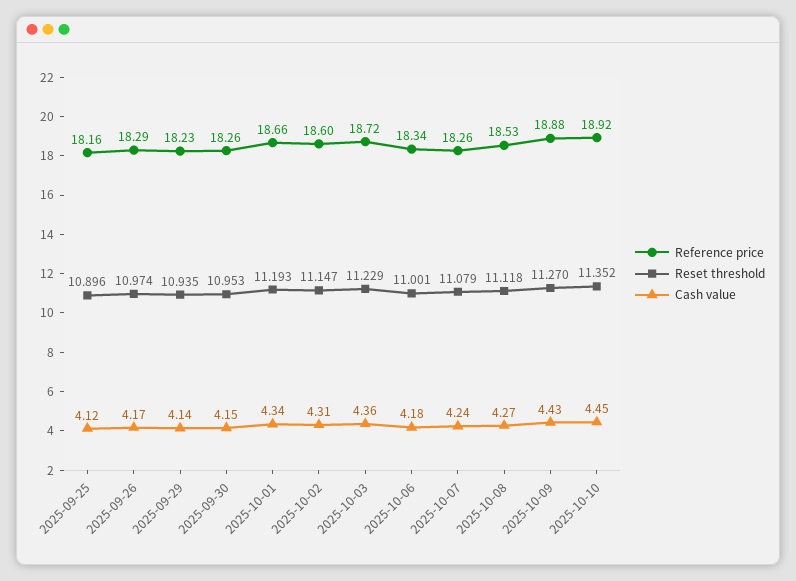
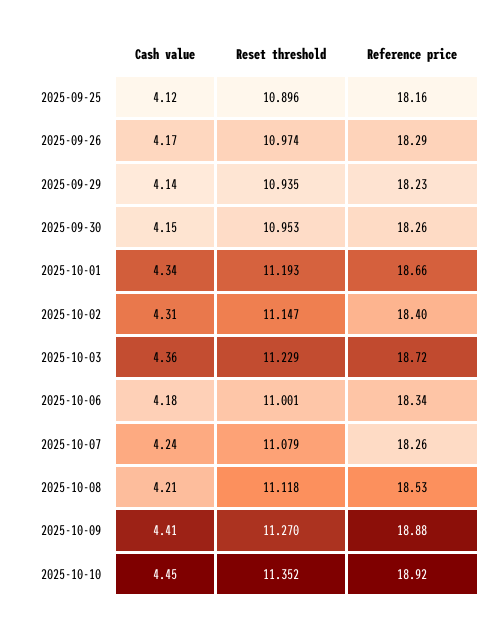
  {
    "Reference price": {
      "2025-09-25": 18.16,
      "2025-09-26": 18.29,
      "2025-09-29": 18.23,
      "2025-09-30": 18.26,
      "2025-10-01": 18.66,
-     "2025-10-02": 18.6,
+     "2025-10-02": 18.4,
      "2025-10-03": 18.72,
      "2025-10-06": 18.34,
      "2025-10-07": 18.26,
      "2025-10-08": 18.53,
      "2025-10-09": 18.88,
      "2025-10-10": 18.92
    },
    "Reset threshold": {
      "2025-09-25": 10.896,
      "2025-09-26": 10.974,
      "2025-09-29": 10.935,
      "2025-09-30": 10.953,
      "2025-10-01": 11.193,
      "2025-10-02": 11.147,
      "2025-10-03": 11.229,
      "2025-10-06": 11.001,
      "2025-10-07": 11.079,
      "2025-10-08": 11.118,
      "2025-10-09": 11.27,
      "2025-10-10": 11.352
    },
    "Cash value": {
      "2025-09-25": 4.12,
      "2025-09-26": 4.17,
      "2025-09-29": 4.14,
      "2025-09-30": 4.15,
      "2025-10-01": 4.34,
      "2025-10-02": 4.31,
      "2025-10-03": 4.36,
      "2025-10-06": 4.18,
      "2025-10-07": 4.24,
-     "2025-10-08": 4.27,
+     "2025-10-08": 4.21,
-     "2025-10-09": 4.43,
+     "2025-10-09": 4.41,
      "2025-10-10": 4.45
    }
  }

